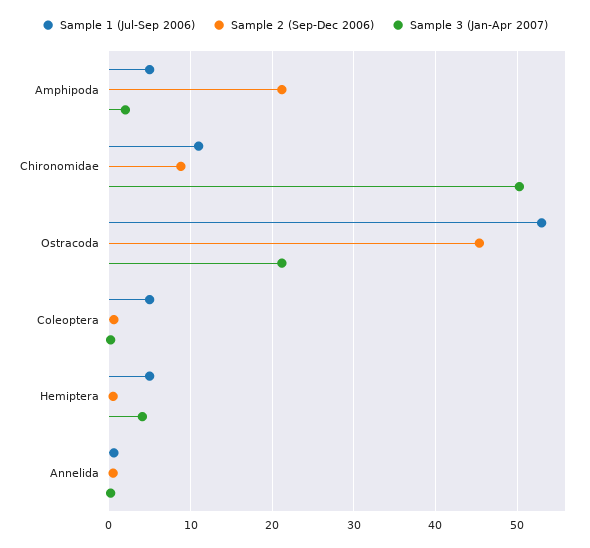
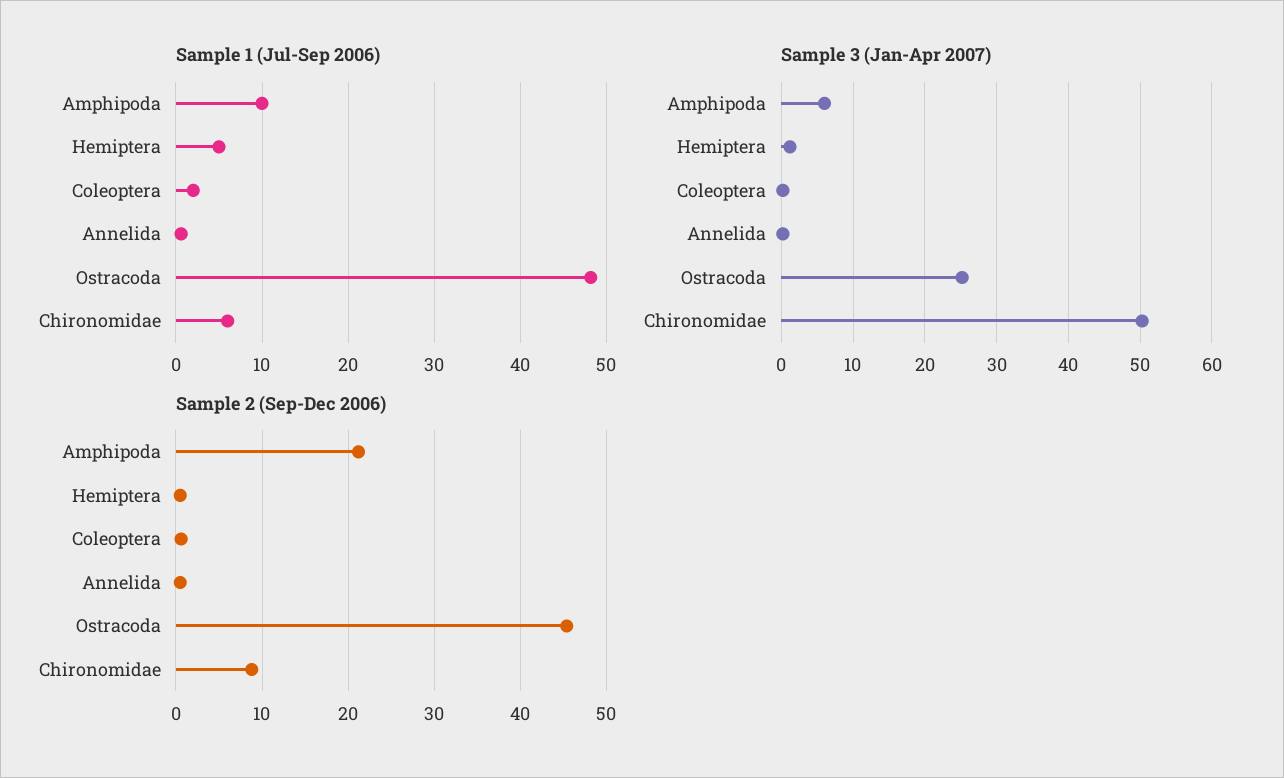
  {
    "Sample 1 (Jul-Sep 2006)": {
-     "Amphipoda": 5,
+     "Amphipoda": 10,
-     "Chironomidae": 11,
+     "Chironomidae": 6,
-     "Ostracoda": 53,
+     "Ostracoda": 48,
-     "Coleoptera": 5,
+     "Coleoptera": 2,
      "Hemiptera": 5,
      "Annelida": 1
    },
    "Sample 2 (Sep-Dec 2006)": {
      "Amphipoda": 21,
      "Chironomidae": 9,
      "Ostracoda": 45,
      "Coleoptera": 1,
      "Hemiptera": 1,
      "Annelida": 1
    },
    "Sample 3 (Jan-Apr 2007)": {
-     "Amphipoda": 2,
+     "Amphipoda": 6,
      "Chironomidae": 50,
-     "Ostracoda": 21,
+     "Ostracoda": 25,
      "Coleoptera": 0,
-     "Hemiptera": 4,
+     "Hemiptera": 1,
      "Annelida": 0
    }
  }

